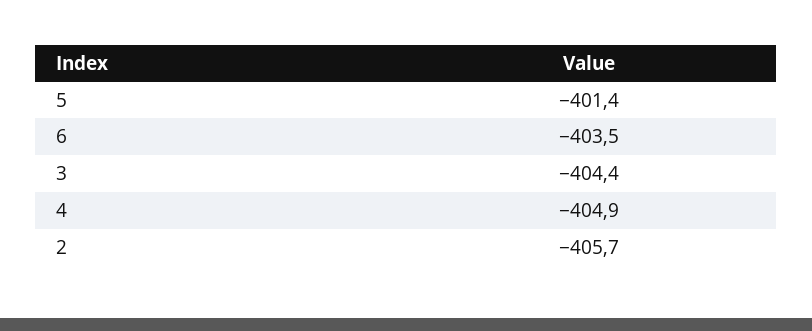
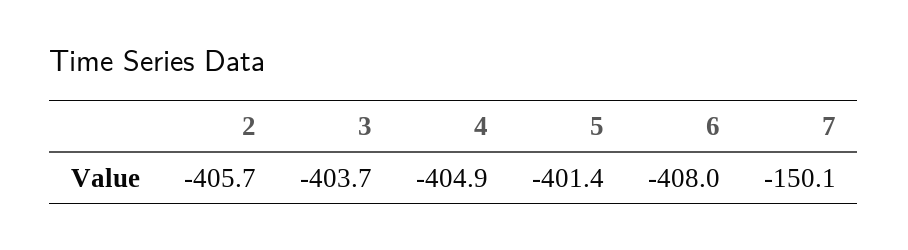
  {
    "5": -401.4,
-   "6": -403.5,
+   "6": -408,
-   "3": -404.4,
+   "3": -403.7,
    "4": -404.9,
-   "2": -405.7
+   "2": -405.7,
+   "7": -150.1
  }

